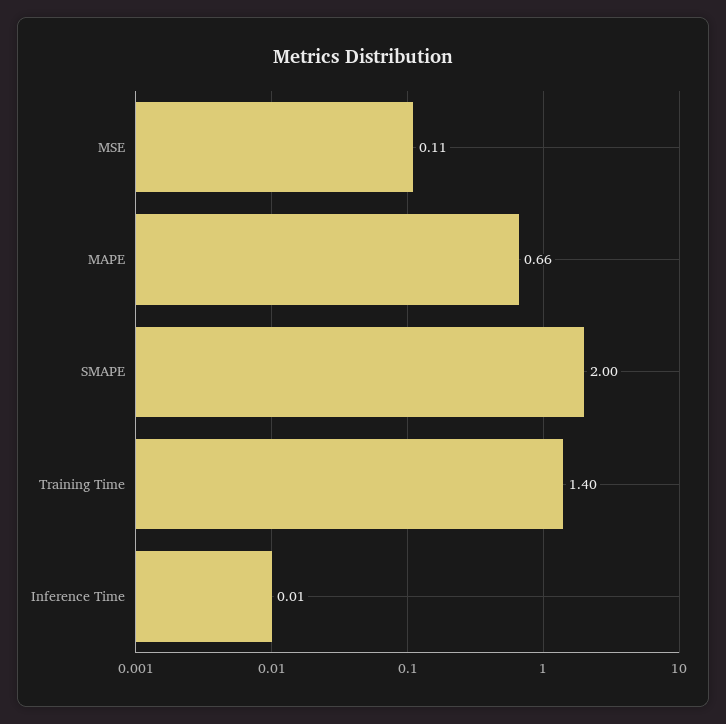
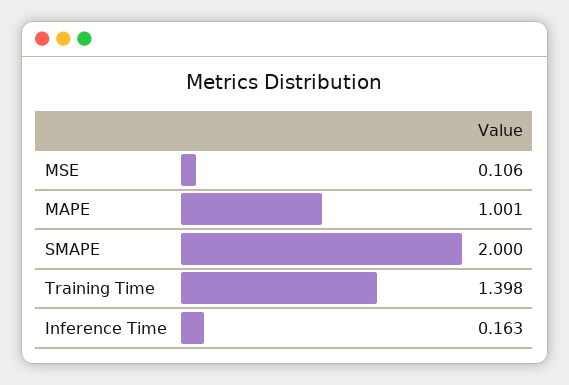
  {
    "MSE": 0.106,
-   "MAPE": 0.66,
+   "MAPE": 1.001,
    "SMAPE": 2,
    "Training Time": 1.398,
-   "Inference Time": 0.01
+   "Inference Time": 0.163
  }

